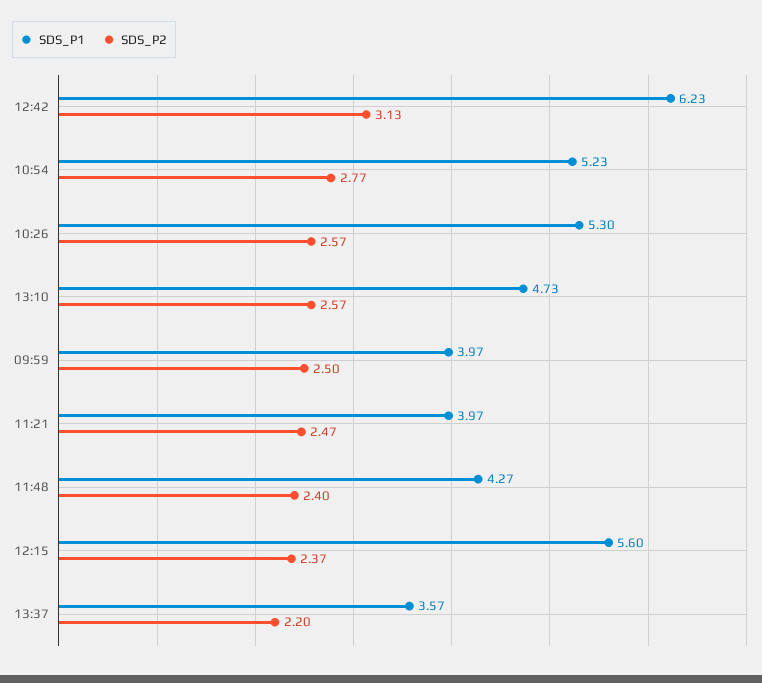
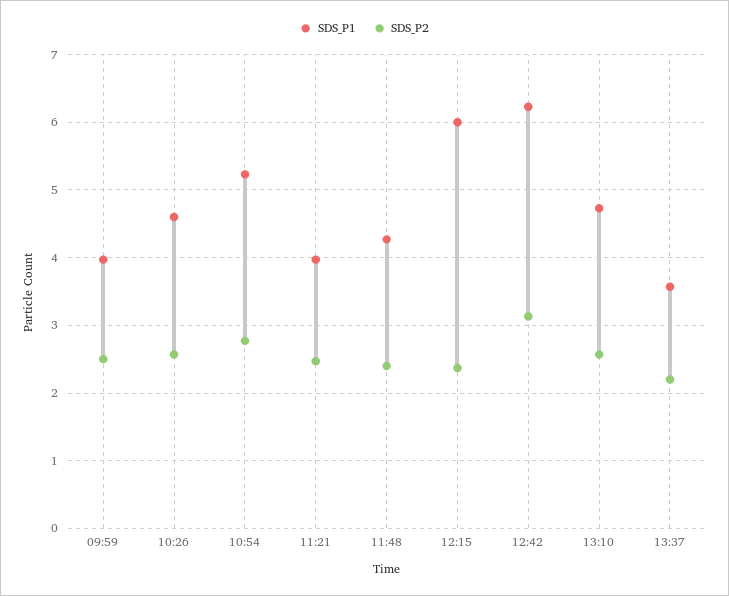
  {
    "SDS_P1": {
      "12:42": 6.23,
      "10:54": 5.23,
-     "10:26": 5.3,
+     "10:26": 4.6,
      "13:10": 4.73,
      "09:59": 3.97,
      "11:21": 3.97,
      "11:48": 4.27,
-     "12:15": 5.6,
+     "12:15": 6,
      "13:37": 3.57
    },
    "SDS_P2": {
      "12:42": 3.13,
      "10:54": 2.77,
      "10:26": 2.57,
      "13:10": 2.57,
      "09:59": 2.5,
      "11:21": 2.47,
      "11:48": 2.4,
      "12:15": 2.37,
      "13:37": 2.2
    }
  }

